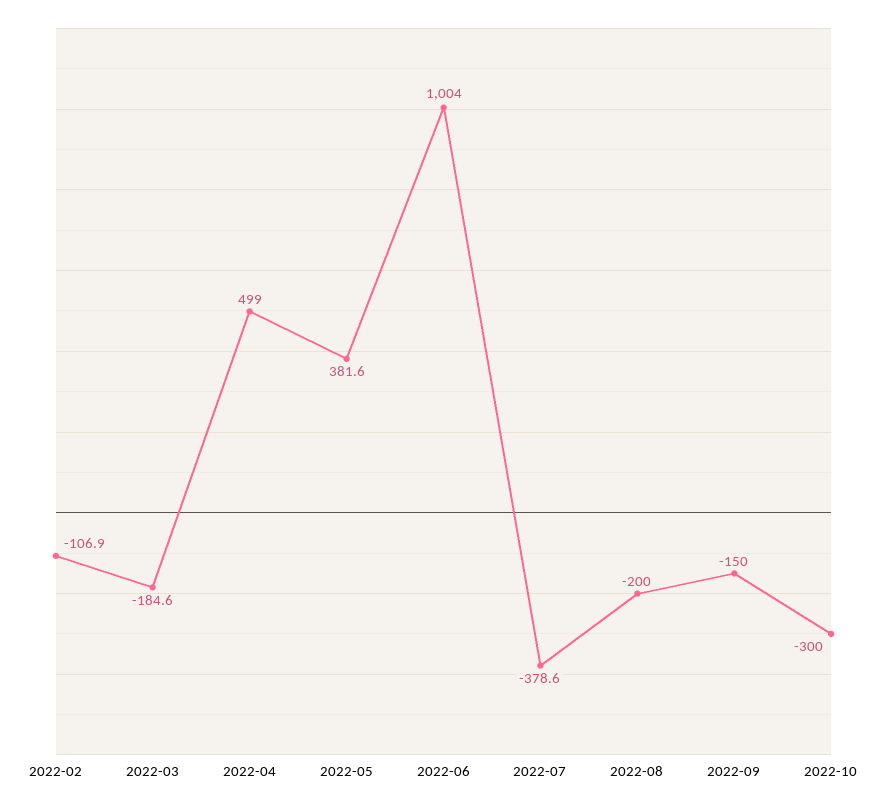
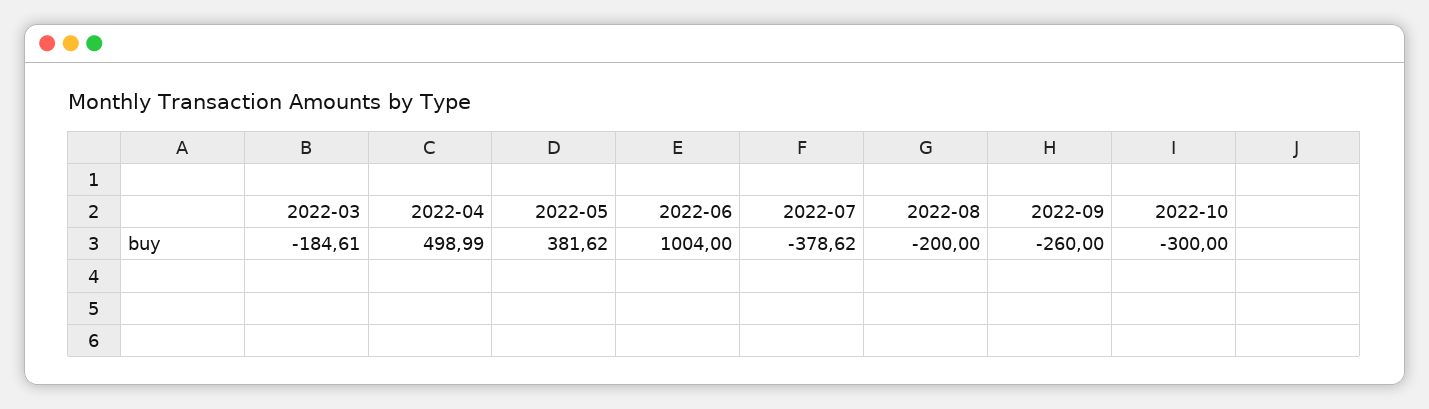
  {
-   "2022-02": -106.9,
    "2022-03": -184.61,
    "2022-04": 498.99,
    "2022-05": 381.62,
    "2022-06": 1004,
    "2022-07": -378.62,
    "2022-08": -200,
-   "2022-09": -150,
+   "2022-09": -260,
    "2022-10": -300
  }

